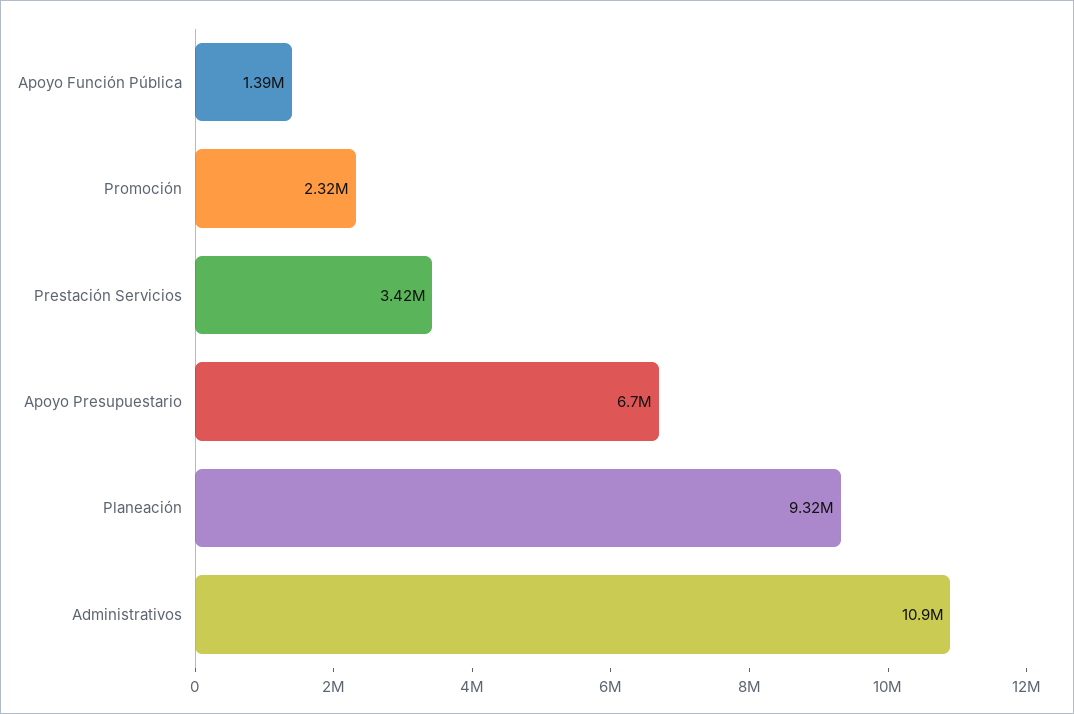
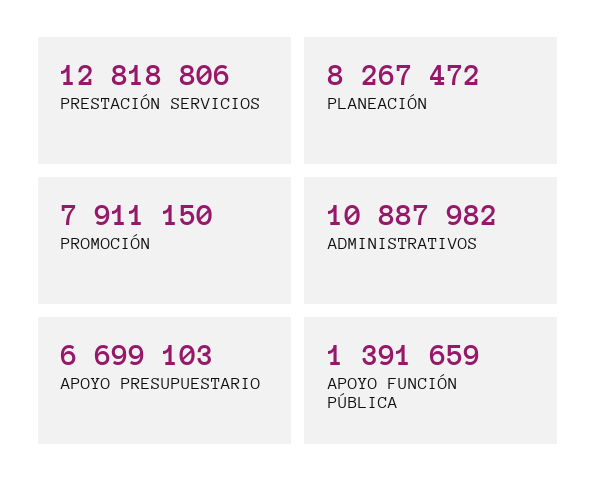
  {
    "Apoyo Función Pública": 1391659,
-   "Promoción": 2320000,
+   "Promoción": 7911150,
-   "Prestación Servicios": 3420000,
+   "Prestación Servicios": 12818806,
    "Apoyo Presupuestario": 6699103,
-   "Planeación": 9320000,
+   "Planeación": 8267472,
    "Administrativos": 10887982
  }

